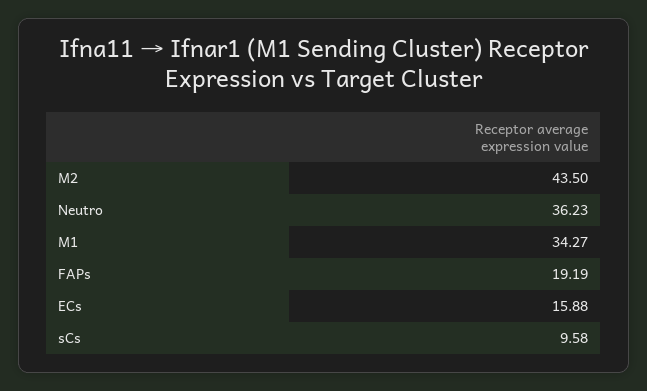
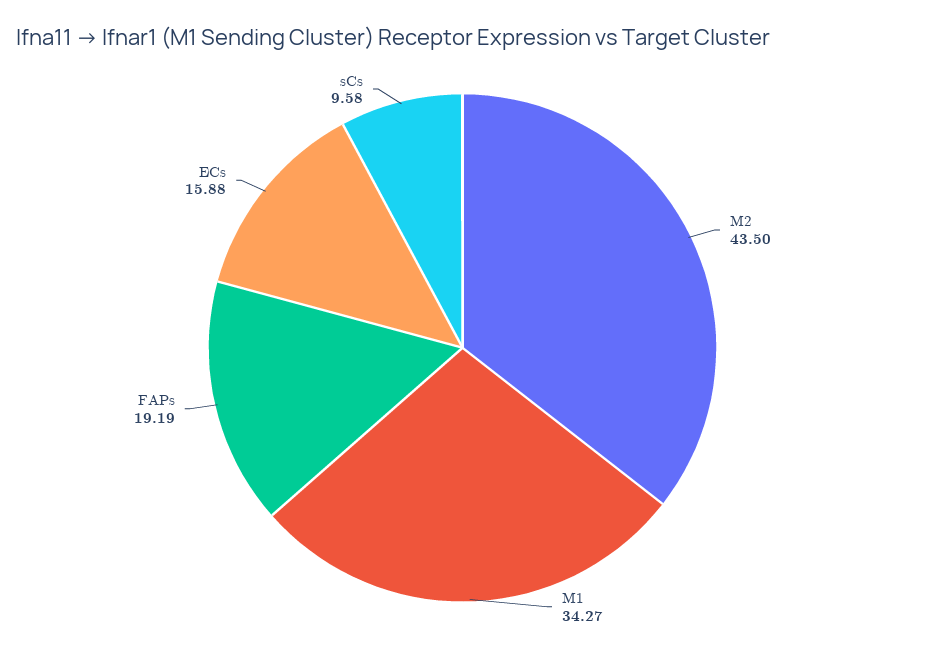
  {
    "M2": 43.5,
-   "Neutro": 36.23,
    "M1": 34.27,
    "FAPs": 19.19,
    "ECs": 15.88,
    "sCs": 9.58
  }

